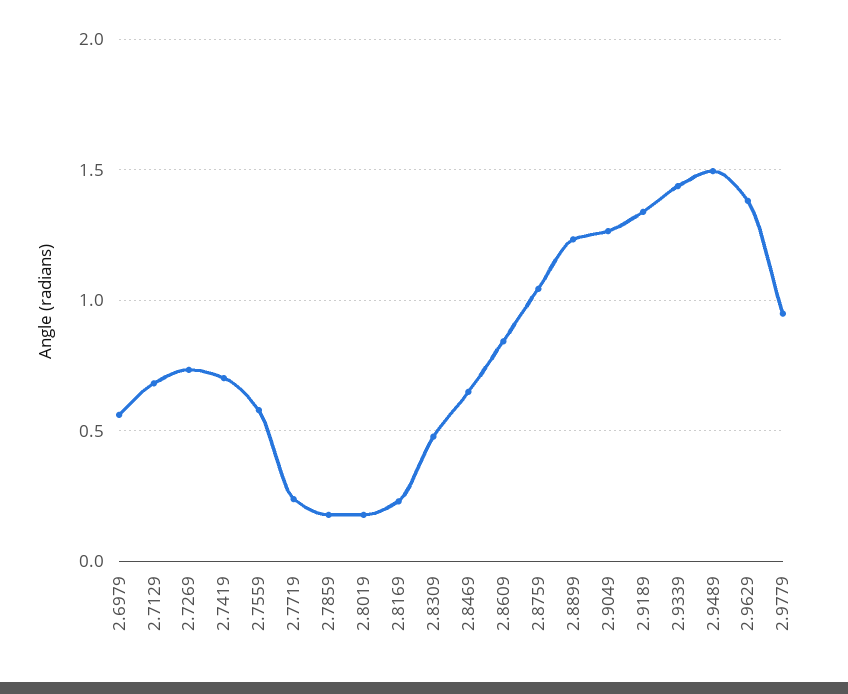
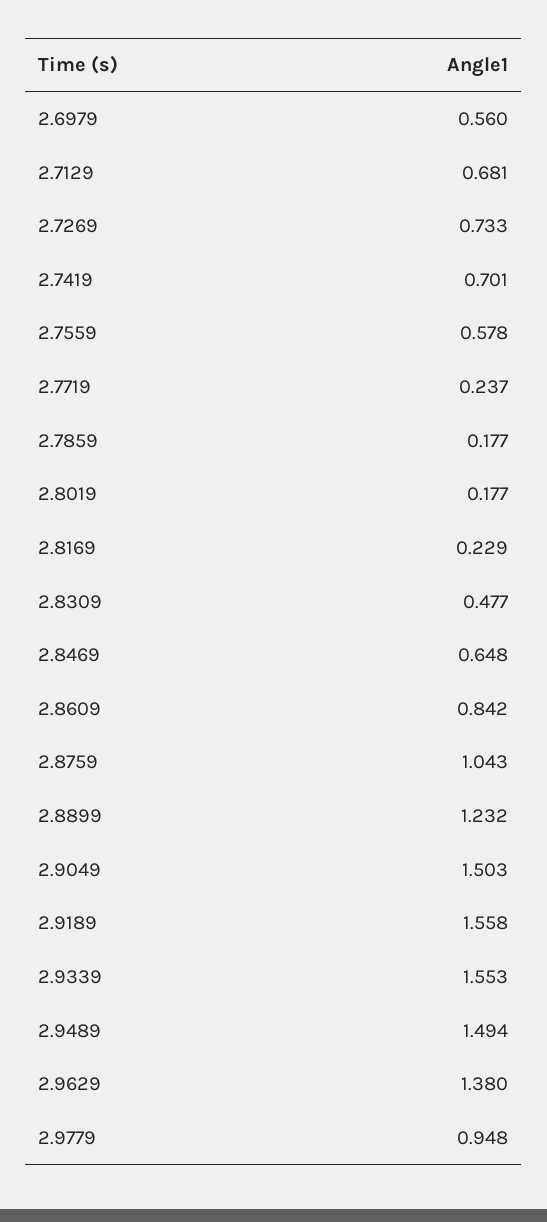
  {
    "2.6979": 0.56,
    "2.7129": 0.681,
    "2.7269": 0.733,
    "2.7419": 0.701,
    "2.7559": 0.578,
    "2.7719": 0.237,
    "2.7859": 0.177,
    "2.8019": 0.177,
    "2.8169": 0.229,
    "2.8309": 0.477,
    "2.8469": 0.648,
    "2.8609": 0.842,
    "2.8759": 1.043,
    "2.8899": 1.232,
-   "2.9049": 1.25,
+   "2.9049": 1.503,
-   "2.9189": 1.35,
+   "2.9189": 1.558,
-   "2.9339": 1.45,
+   "2.9339": 1.553,
    "2.9489": 1.494,
    "2.9629": 1.38,
    "2.9779": 0.948
  }

